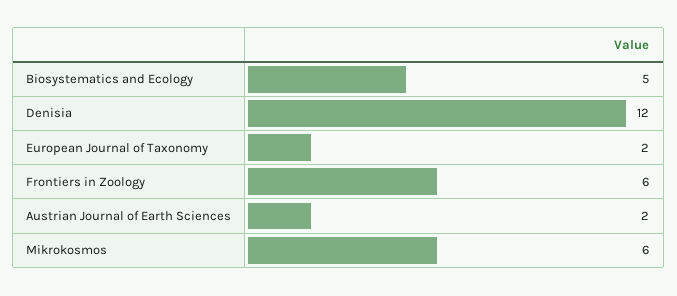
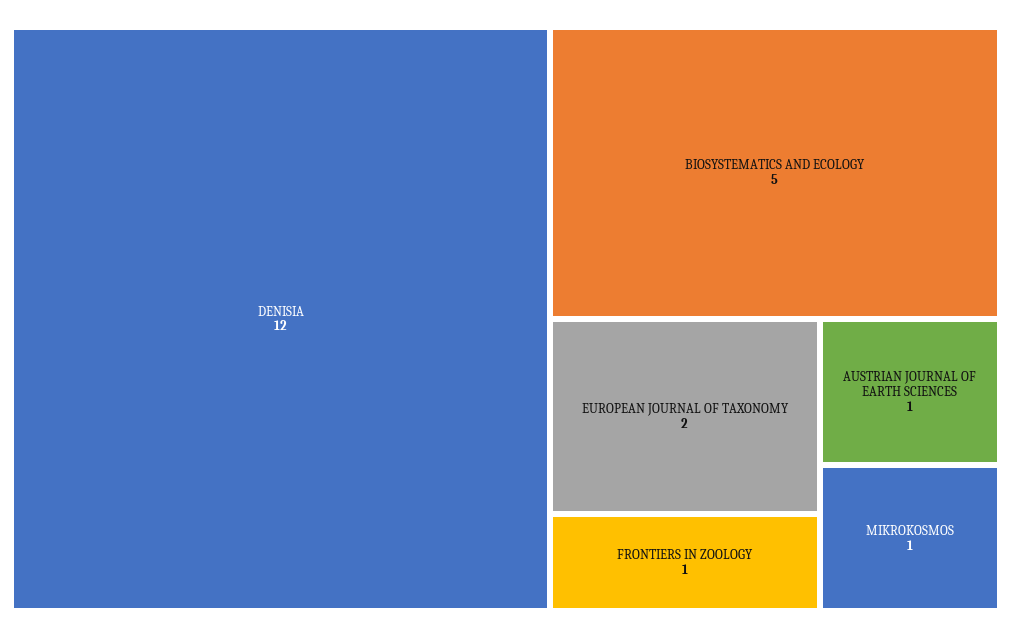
  {
    "Biosystematics and Ecology": 5,
    "Denisia": 12,
    "European Journal of Taxonomy": 2,
-   "Frontiers in Zoology": 6,
+   "Frontiers in Zoology": 1,
-   "Austrian Journal of Earth Sciences": 2,
+   "Austrian Journal of Earth Sciences": 1,
-   "Mikrokosmos": 6
+   "Mikrokosmos": 1
  }

